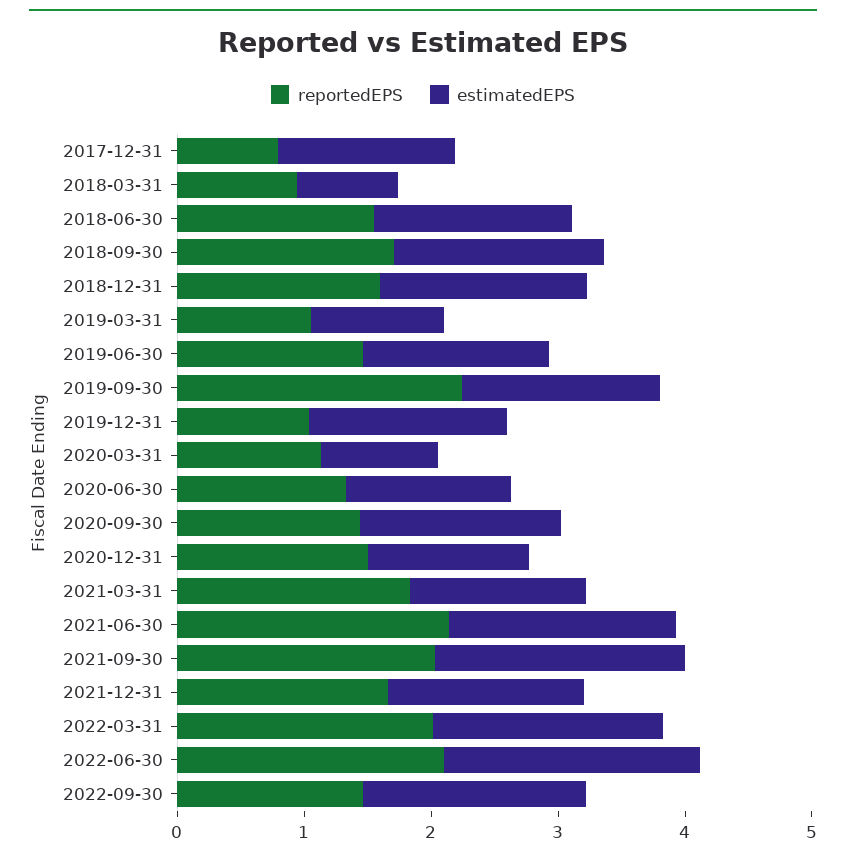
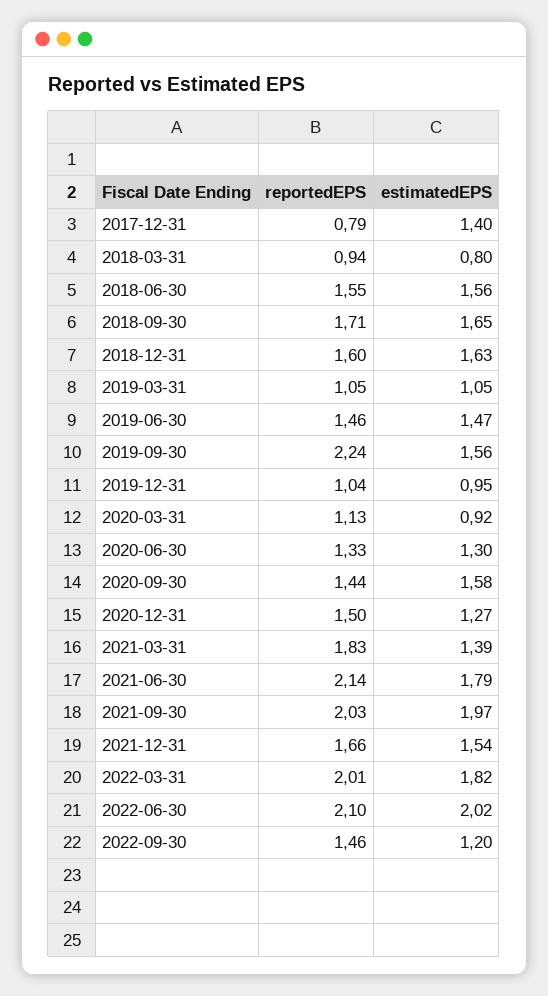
  {
    "reportedEPS": {
      "2017-12-31": 0.79,
      "2018-03-31": 0.94,
      "2018-06-30": 1.55,
      "2018-09-30": 1.71,
      "2018-12-31": 1.6,
      "2019-03-31": 1.05,
      "2019-06-30": 1.46,
      "2019-09-30": 2.24,
      "2019-12-31": 1.04,
      "2020-03-31": 1.13,
      "2020-06-30": 1.33,
      "2020-09-30": 1.44,
      "2020-12-31": 1.5,
      "2021-03-31": 1.83,
      "2021-06-30": 2.14,
      "2021-09-30": 2.03,
      "2021-12-31": 1.66,
      "2022-03-31": 2.01,
      "2022-06-30": 2.1,
      "2022-09-30": 1.46
    },
    "estimatedEPS": {
      "2017-12-31": 1.4,
      "2018-03-31": 0.8,
      "2018-06-30": 1.56,
      "2018-09-30": 1.65,
      "2018-12-31": 1.63,
      "2019-03-31": 1.05,
      "2019-06-30": 1.47,
      "2019-09-30": 1.56,
-     "2019-12-31": 1.6,
+     "2019-12-31": 0.95,
      "2020-03-31": 0.92,
      "2020-06-30": 1.3,
      "2020-09-30": 1.58,
      "2020-12-31": 1.27,
      "2021-03-31": 1.39,
      "2021-06-30": 1.79,
      "2021-09-30": 1.97,
      "2021-12-31": 1.54,
      "2022-03-31": 1.82,
      "2022-06-30": 2.02,
-     "2022-09-30": 1.8
+     "2022-09-30": 1.2
    }
  }

